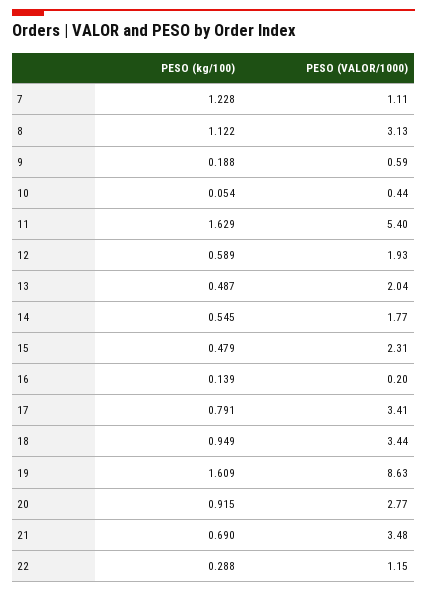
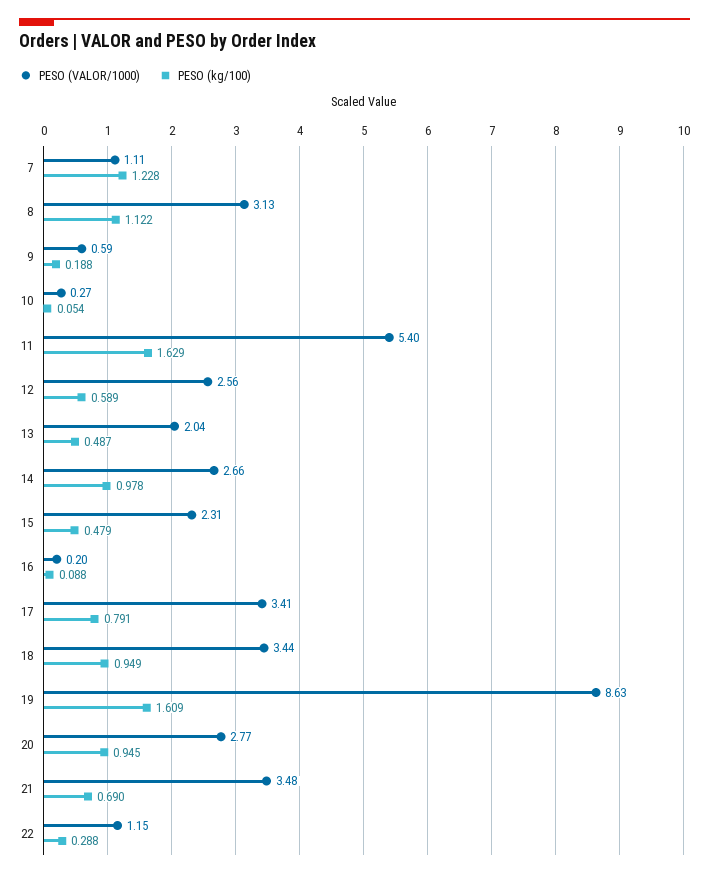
  {
    "PESO (kg/100)": {
      "7": 1.228,
      "8": 1.122,
      "9": 0.188,
      "10": 0.054,
      "11": 1.629,
      "12": 0.589,
      "13": 0.487,
-     "14": 0.545,
+     "14": 0.978,
      "15": 0.479,
-     "16": 0.139,
+     "16": 0.088,
      "17": 0.791,
      "18": 0.949,
      "19": 1.609,
-     "20": 0.915,
+     "20": 0.945,
      "21": 0.69,
      "22": 0.288
    },
    "PESO (VALOR/1000)": {
      "7": 1.11,
      "8": 3.13,
      "9": 0.59,
-     "10": 0.44,
+     "10": 0.27,
      "11": 5.4,
-     "12": 1.93,
+     "12": 2.56,
      "13": 2.04,
-     "14": 1.77,
+     "14": 2.66,
      "15": 2.31,
      "16": 0.2,
      "17": 3.41,
      "18": 3.44,
      "19": 8.63,
      "20": 2.77,
      "21": 3.48,
      "22": 1.15
    }
  }

